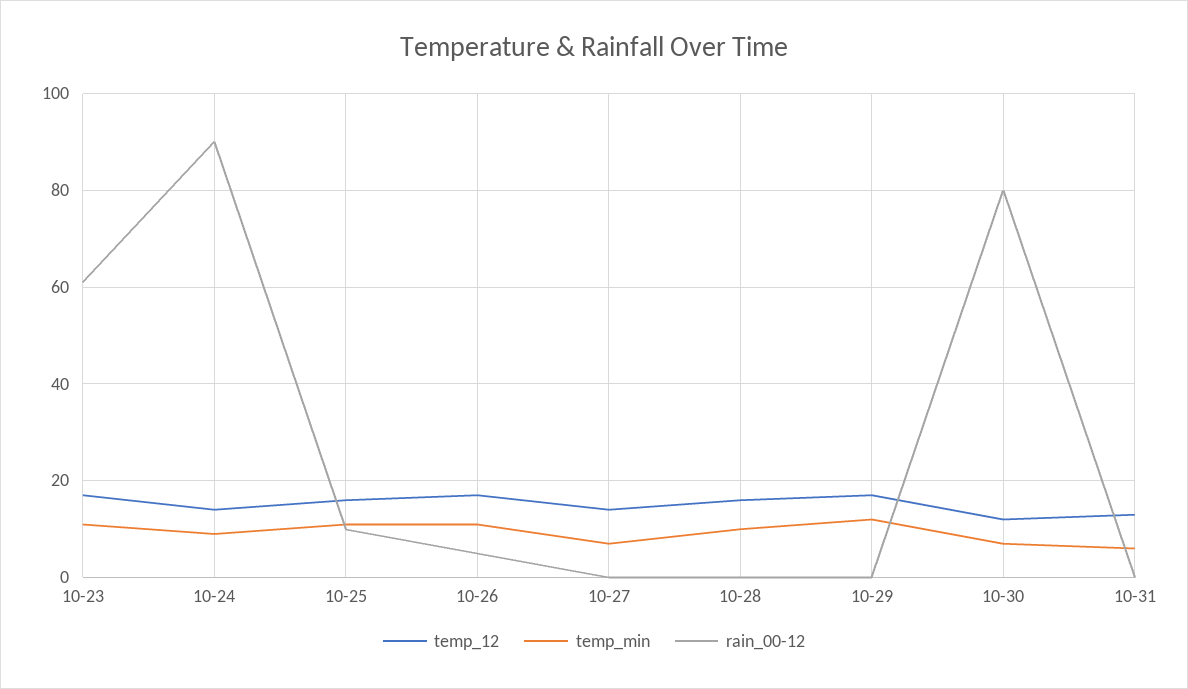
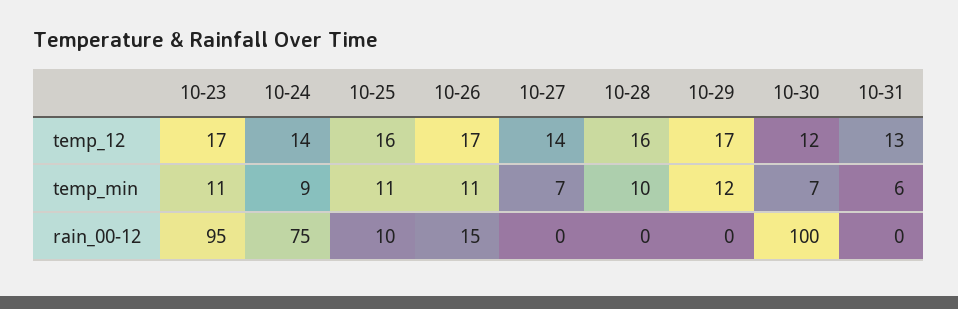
  {
    "temp_12": {
      "10-23": 17,
      "10-24": 14,
      "10-25": 16,
      "10-26": 17,
      "10-27": 14,
      "10-28": 16,
      "10-29": 17,
      "10-30": 12,
      "10-31": 13
    },
    "temp_min": {
      "10-23": 11,
      "10-24": 9,
      "10-25": 11,
      "10-26": 11,
      "10-27": 7,
      "10-28": 10,
      "10-29": 12,
      "10-30": 7,
      "10-31": 6
    },
    "rain_00-12": {
-     "10-23": 60,
+     "10-23": 95,
-     "10-24": 90,
+     "10-24": 75,
      "10-25": 10,
-     "10-26": 5,
+     "10-26": 15,
      "10-27": 0,
      "10-28": 0,
      "10-29": 0,
-     "10-30": 80,
+     "10-30": 100,
      "10-31": 0
    }
  }

